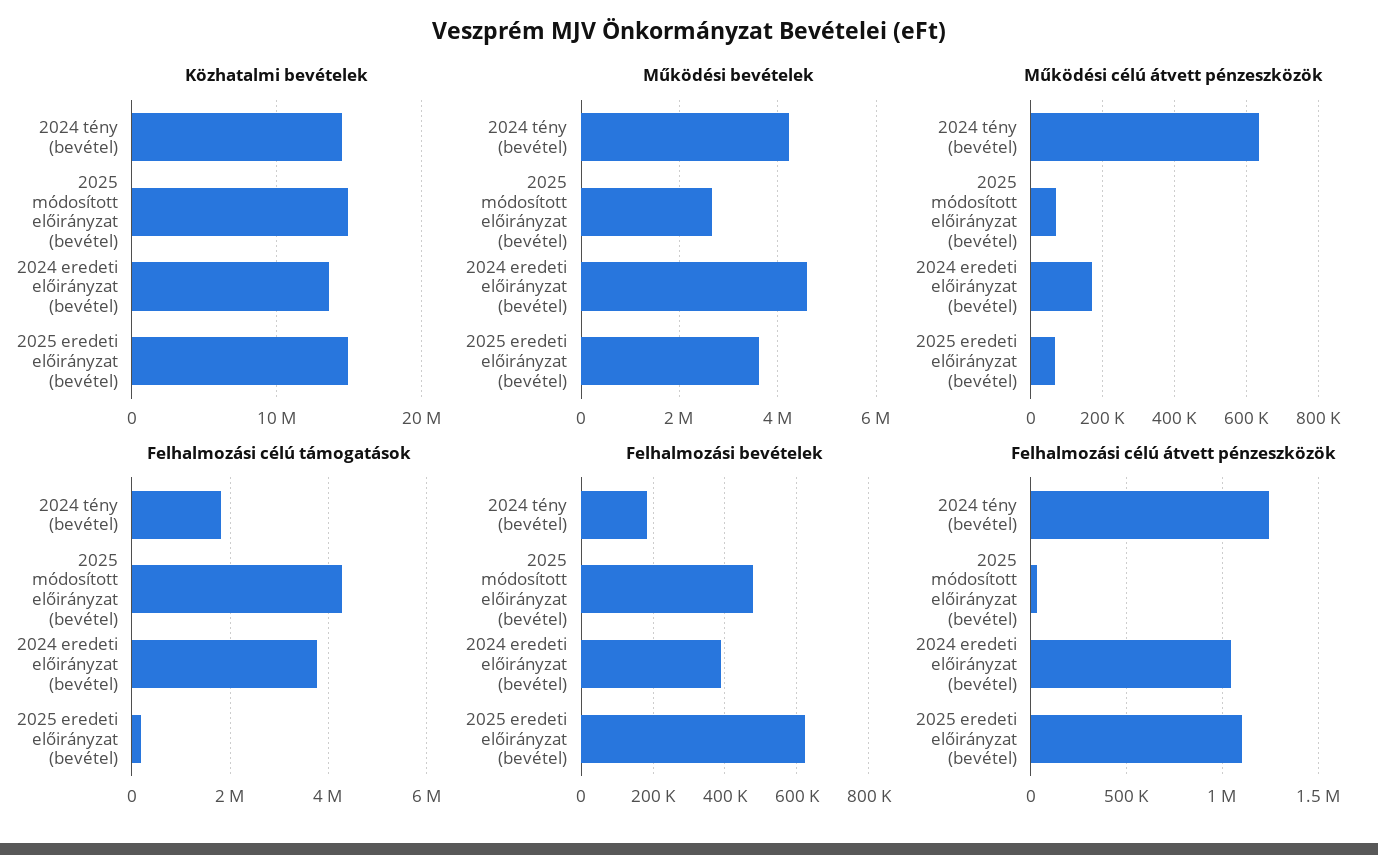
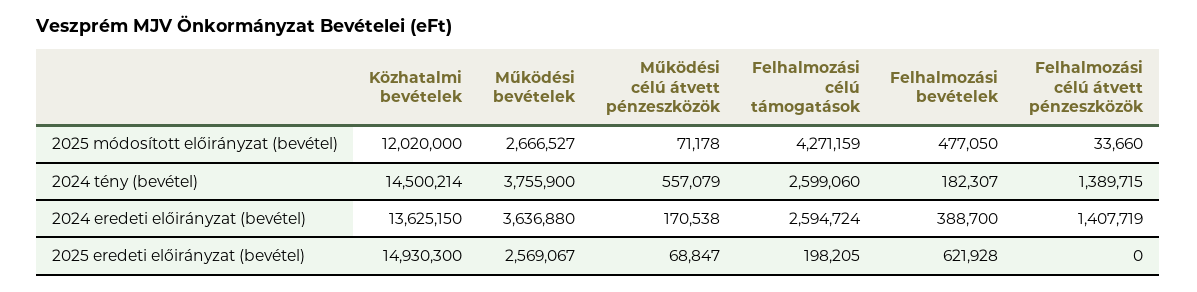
  {
    "Közhatalmi bevételek": {
      "2024 tény (bevétel)": 14500214,
-     "2025 módosított előirányzat (bevétel)": 15000000,
+     "2025 módosított előirányzat (bevétel)": 12020000,
      "2024 eredeti előirányzat (bevétel)": 13625150,
      "2025 eredeti előirányzat (bevétel)": 14930300
    },
    "Működési bevételek": {
-     "2024 tény (bevétel)": 4200000,
+     "2024 tény (bevétel)": 3755900,
      "2025 módosított előirányzat (bevétel)": 2666527,
-     "2024 eredeti előirányzat (bevétel)": 4600000,
+     "2024 eredeti előirányzat (bevétel)": 3636880,
-     "2025 eredeti előirányzat (bevétel)": 3600000
+     "2025 eredeti előirányzat (bevétel)": 2569067
    },
    "Működési célú átvett pénzeszközök": {
-     "2024 tény (bevétel)": 640000,
+     "2024 tény (bevétel)": 557079,
      "2025 módosított előirányzat (bevétel)": 71178,
      "2024 eredeti előirányzat (bevétel)": 170538,
      "2025 eredeti előirányzat (bevétel)": 68847
    },
    "Felhalmozási célú támogatások": {
-     "2024 tény (bevétel)": 1800000,
+     "2024 tény (bevétel)": 2599060,
      "2025 módosított előirányzat (bevétel)": 4271159,
-     "2024 eredeti előirányzat (bevétel)": 3800000,
+     "2024 eredeti előirányzat (bevétel)": 2594724,
      "2025 eredeti előirányzat (bevétel)": 198205
    },
    "Felhalmozási bevételek": {
      "2024 tény (bevétel)": 182307,
      "2025 módosított előirányzat (bevétel)": 477050,
      "2024 eredeti előirányzat (bevétel)": 388700,
      "2025 eredeti előirányzat (bevétel)": 621928
    },
    "Felhalmozási célú átvett pénzeszközök": {
-     "2024 tény (bevétel)": 1250000,
+     "2024 tény (bevétel)": 1389715,
      "2025 módosított előirányzat (bevétel)": 33660,
-     "2024 eredeti előirányzat (bevétel)": 1050000,
+     "2024 eredeti előirányzat (bevétel)": 1407719,
-     "2025 eredeti előirányzat (bevétel)": 1100000
+     "2025 eredeti előirányzat (bevétel)": 0
    }
  }

